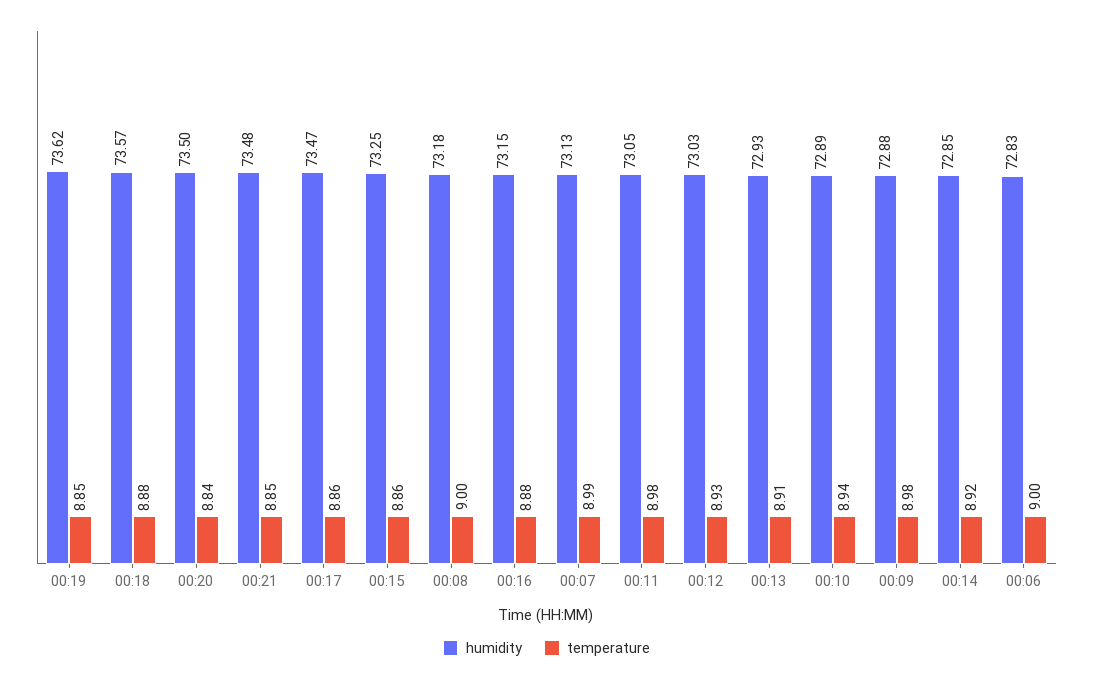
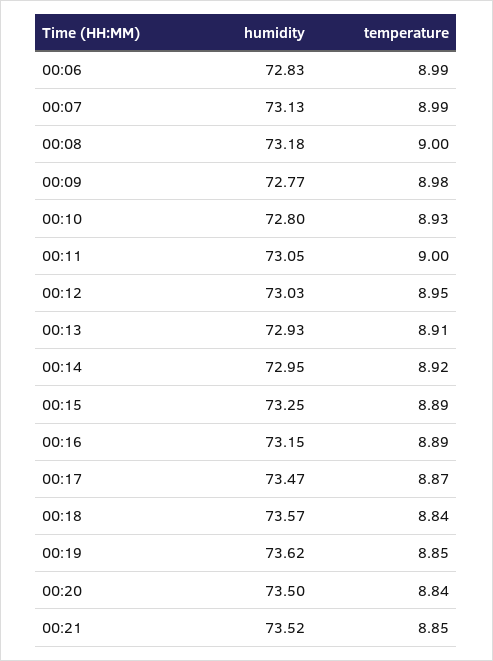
  {
    "humidity": {
      "00:19": 73.62,
      "00:18": 73.57,
      "00:20": 73.5,
-     "00:21": 73.48,
+     "00:21": 73.52,
      "00:17": 73.47,
      "00:15": 73.25,
      "00:08": 73.18,
      "00:16": 73.15,
      "00:07": 73.13,
      "00:11": 73.05,
      "00:12": 73.03,
      "00:13": 72.93,
-     "00:10": 72.89,
+     "00:10": 72.8,
-     "00:09": 72.88,
+     "00:09": 72.77,
-     "00:14": 72.85,
+     "00:14": 72.95,
      "00:06": 72.83
    },
    "temperature": {
      "00:19": 8.85,
-     "00:18": 8.88,
+     "00:18": 8.84,
      "00:20": 8.84,
      "00:21": 8.85,
-     "00:17": 8.86,
+     "00:17": 8.87,
-     "00:15": 8.86,
+     "00:15": 8.89,
      "00:08": 9,
-     "00:16": 8.88,
+     "00:16": 8.89,
      "00:07": 8.99,
-     "00:11": 8.98,
+     "00:11": 9,
-     "00:12": 8.93,
+     "00:12": 8.95,
      "00:13": 8.91,
-     "00:10": 8.94,
+     "00:10": 8.93,
      "00:09": 8.98,
      "00:14": 8.92,
-     "00:06": 9
+     "00:06": 8.99
    }
  }

